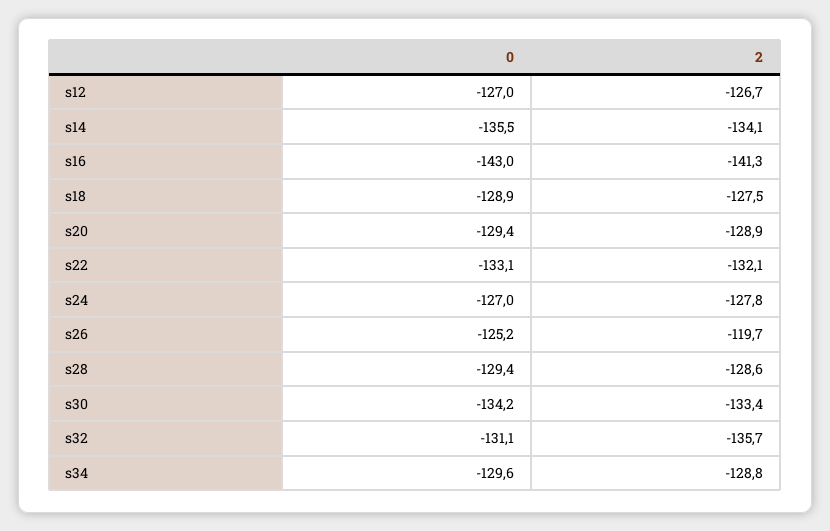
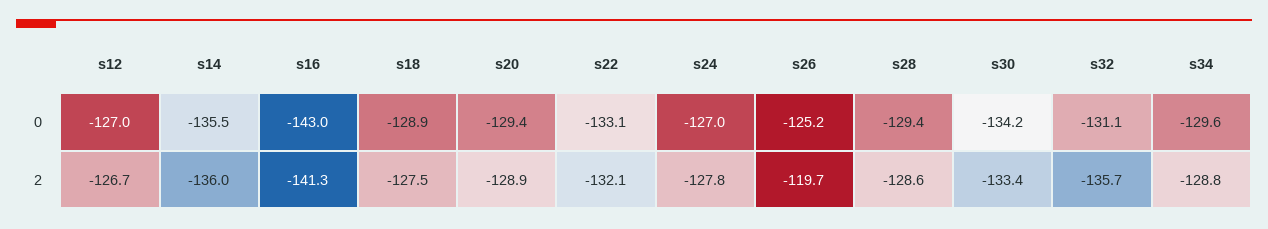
  {
    "0": {
      "s12": -127,
      "s14": -135.5,
      "s16": -143,
      "s18": -128.9,
      "s20": -129.4,
      "s22": -133.1,
      "s24": -127,
      "s26": -125.2,
      "s28": -129.4,
      "s30": -134.2,
      "s32": -131.1,
      "s34": -129.6
    },
    "2": {
      "s12": -126.7,
-     "s14": -134.1,
+     "s14": -136,
      "s16": -141.3,
      "s18": -127.5,
      "s20": -128.9,
      "s22": -132.1,
      "s24": -127.8,
      "s26": -119.7,
      "s28": -128.6,
      "s30": -133.4,
      "s32": -135.7,
      "s34": -128.8
    }
  }

